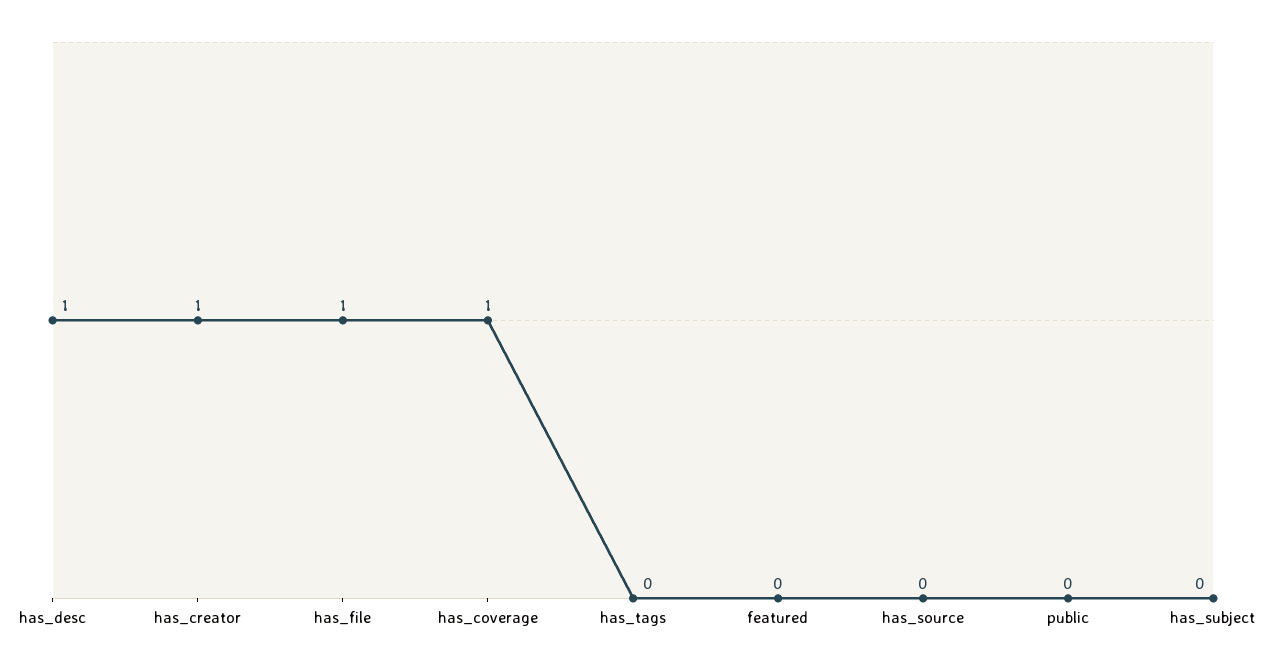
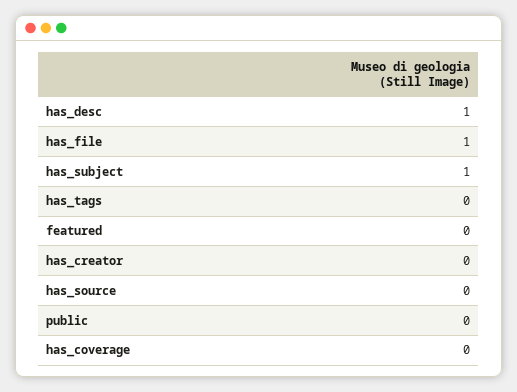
  {
    "has_desc": 1,
-   "has_creator": 1,
+   "has_creator": 0,
    "has_file": 1,
-   "has_coverage": 1,
+   "has_coverage": 0,
    "has_tags": 0,
    "featured": 0,
    "has_source": 0,
    "public": 0,
-   "has_subject": 0
+   "has_subject": 1
  }

